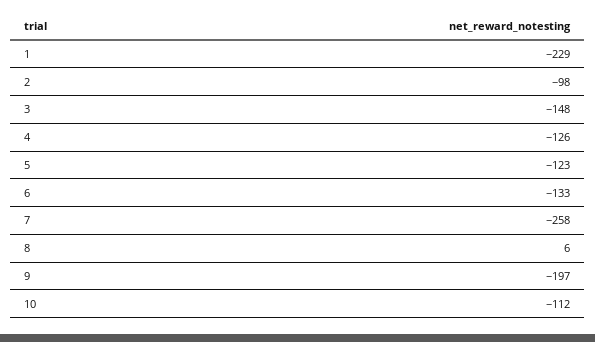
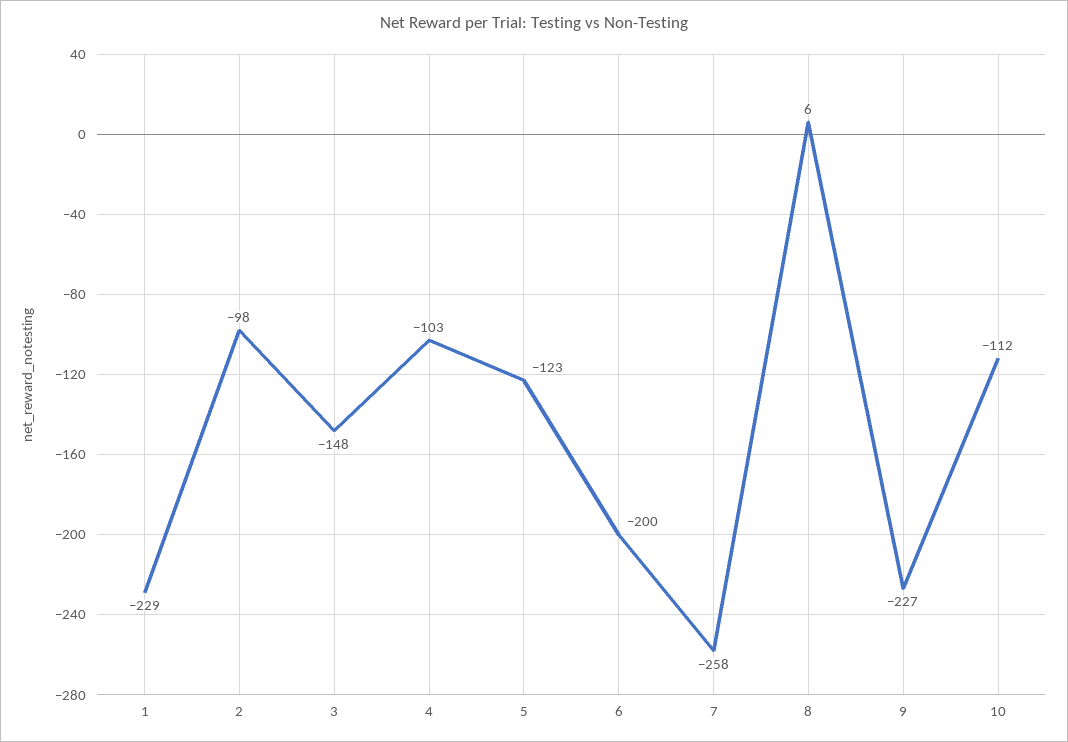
  {
    "1": -229,
    "2": -98,
    "3": -148,
-   "4": -126,
+   "4": -103,
    "5": -123,
-   "6": -133,
+   "6": -200,
    "7": -258,
    "8": 6,
-   "9": -197,
+   "9": -227,
    "10": -112
  }

